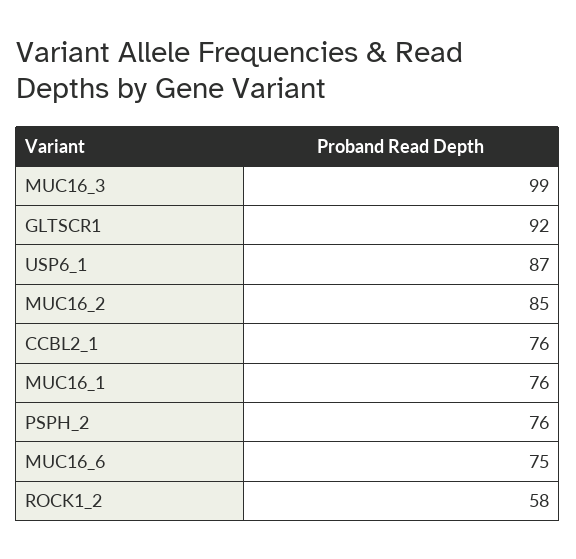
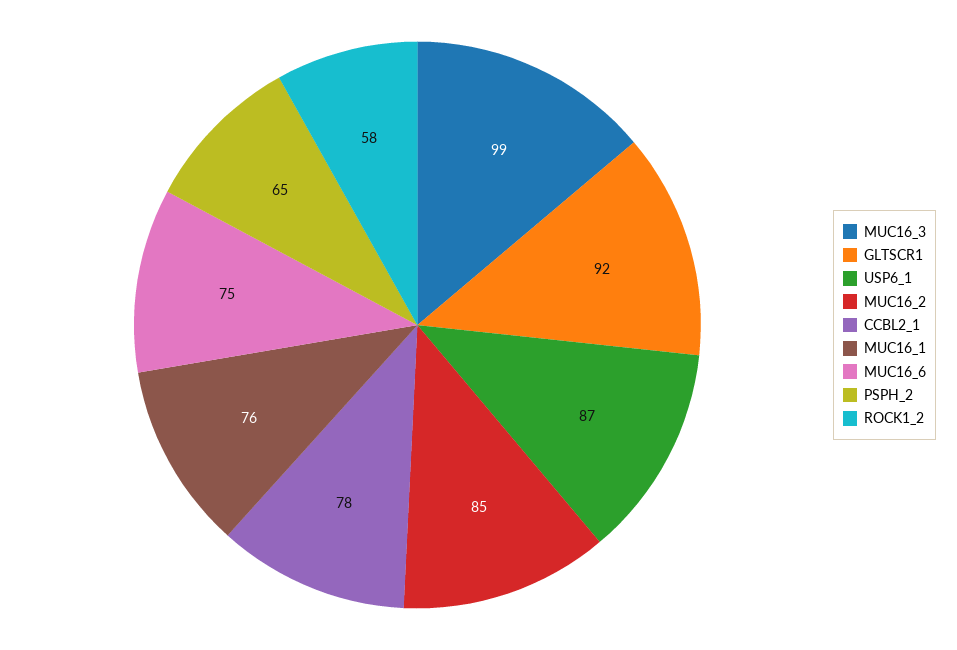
  {
    "MUC16_3": 99,
    "GLTSCR1": 92,
    "USP6_1": 87,
    "MUC16_2": 85,
-   "CCBL2_1": 76,
+   "CCBL2_1": 78,
    "MUC16_1": 76,
-   "PSPH_2": 76,
+   "PSPH_2": 65,
    "MUC16_6": 75,
    "ROCK1_2": 58
  }

